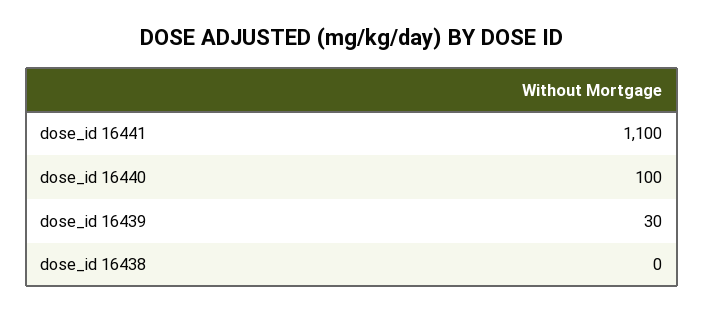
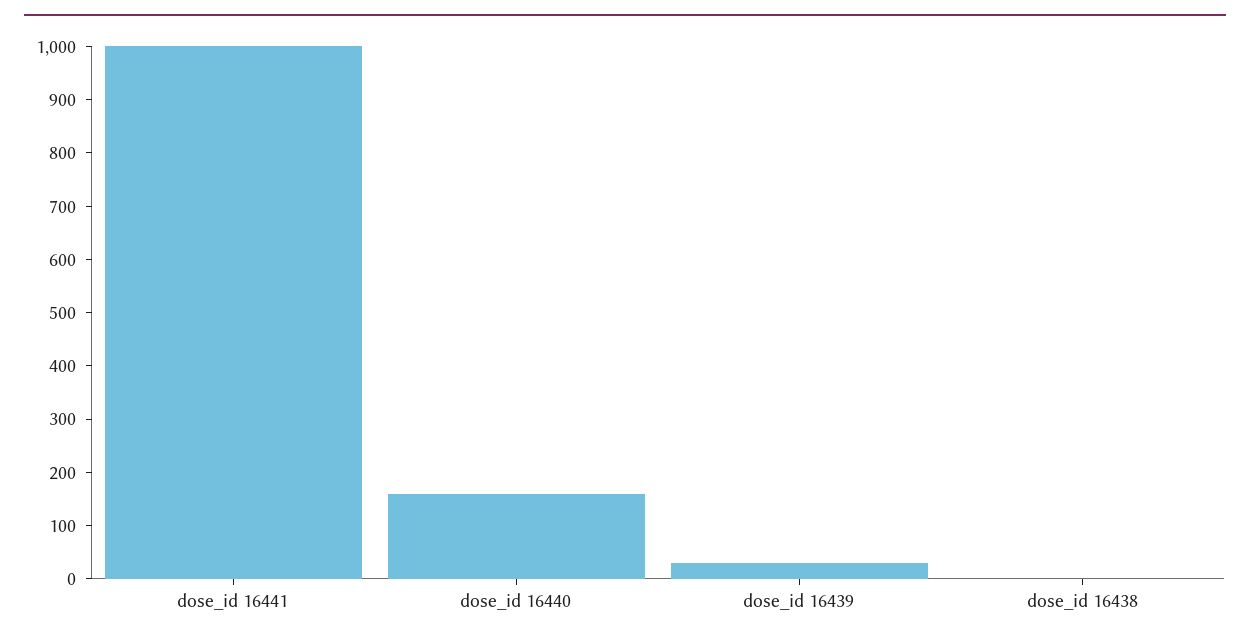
  {
-   "dose_id 16441": 1100,
+   "dose_id 16441": 1000,
-   "dose_id 16440": 100,
+   "dose_id 16440": 160,
    "dose_id 16439": 30,
    "dose_id 16438": 0
  }

